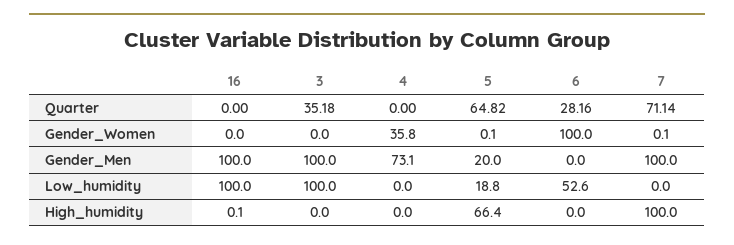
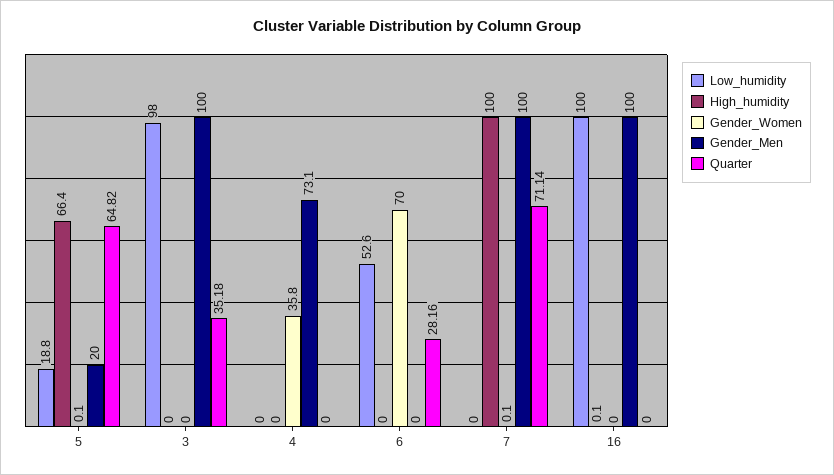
  {
    "Quarter": {
      "16": 0,
      "3": 35.18,
      "4": 0,
      "5": 64.82,
      "6": 28.16,
      "7": 71.14
    },
    "Gender_Women": {
      "16": 0,
      "3": 0,
      "4": 35.8,
      "5": 0.1,
-     "6": 100,
+     "6": 70,
      "7": 0.1
    },
    "Gender_Men": {
      "16": 100,
      "3": 100,
      "4": 73.1,
      "5": 20,
      "6": 0,
      "7": 100
    },
    "Low_humidity": {
      "16": 100,
-     "3": 100,
+     "3": 98,
      "4": 0,
      "5": 18.8,
      "6": 52.6,
      "7": 0
    },
    "High_humidity": {
      "16": 0.1,
      "3": 0,
      "4": 0,
      "5": 66.4,
      "6": 0,
      "7": 100
    }
  }

